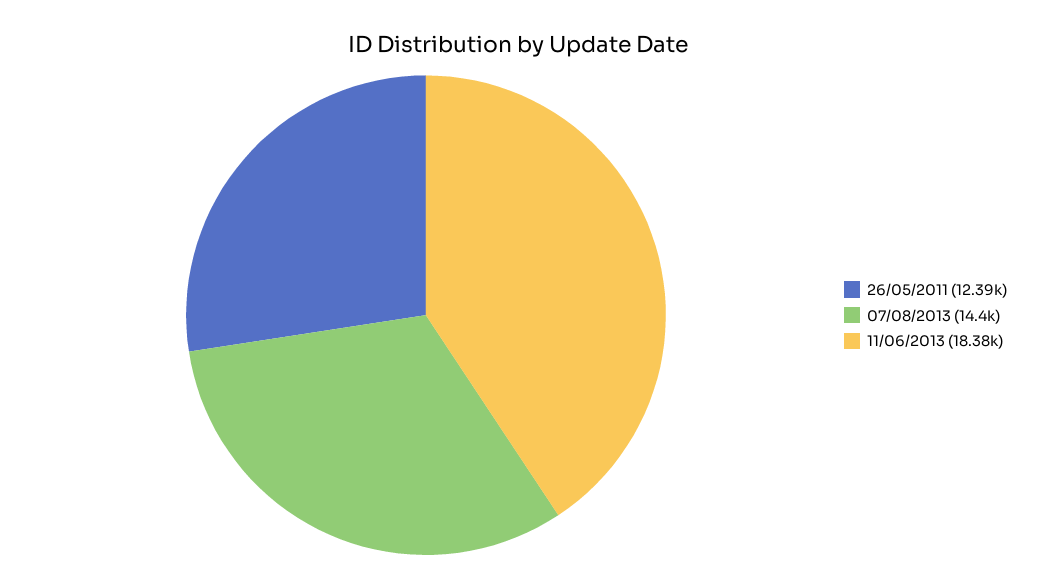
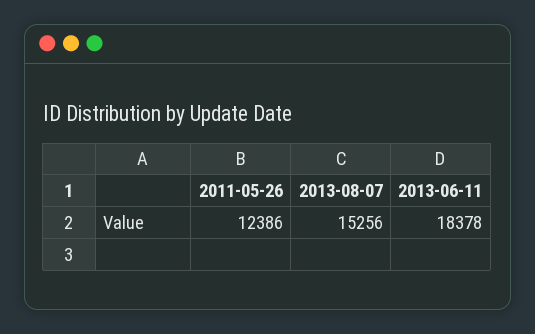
  {
    "26/05/2011": 12386,
-   "07/08/2013": 14400,
+   "07/08/2013": 15256,
    "11/06/2013": 18378
  }

